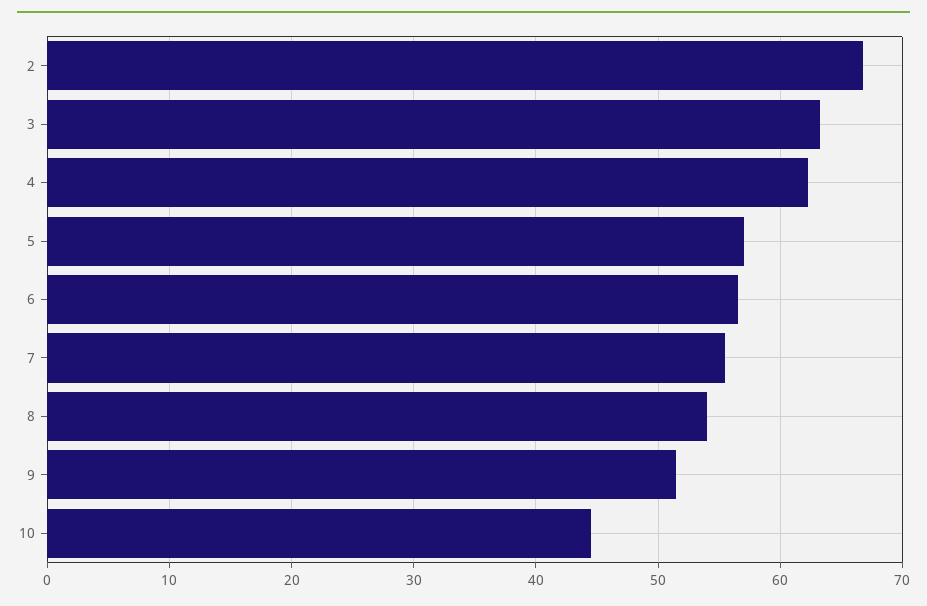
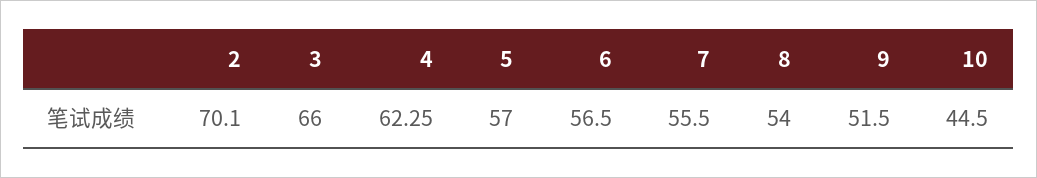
  {
-   "2": 67,
+   "2": 70.1,
-   "3": 63,
+   "3": 66,
    "4": 62.25,
    "5": 57,
    "6": 56.5,
    "7": 55.5,
    "8": 54,
    "9": 51.5,
    "10": 44.5
  }

